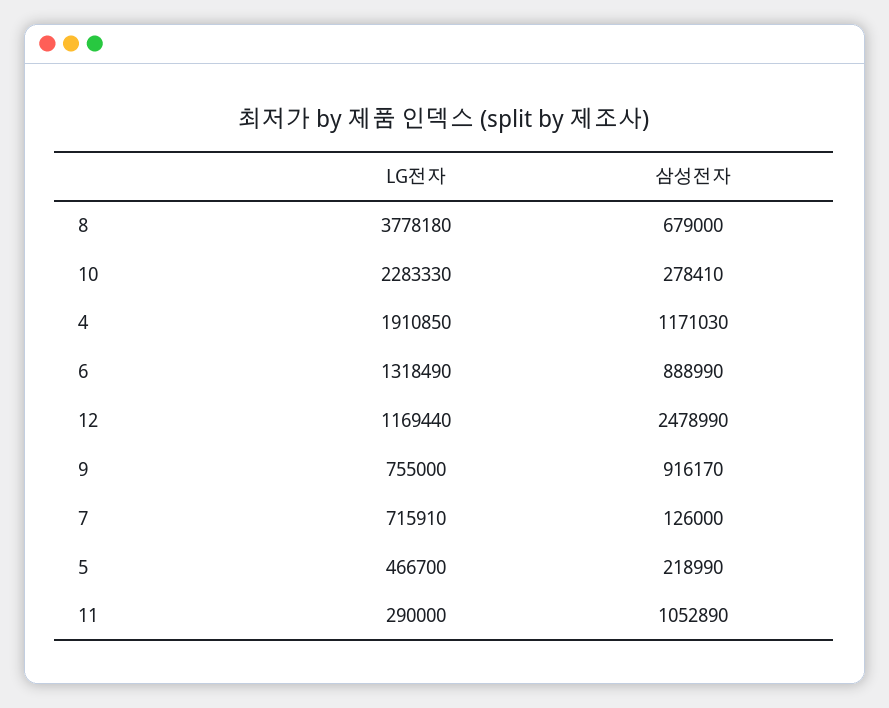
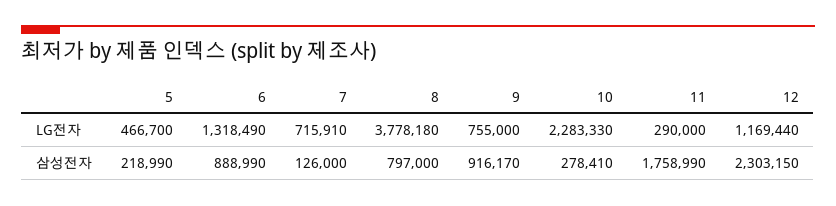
  {
    "LG전자": {
      "8": 3778180,
      "10": 2283330,
-     "4": 1910850,
      "6": 1318490,
      "12": 1169440,
      "9": 755000,
      "7": 715910,
      "5": 466700,
      "11": 290000
    },
    "삼성전자": {
-     "8": 679000,
+     "8": 797000,
      "10": 278410,
-     "4": 1171030,
      "6": 888990,
-     "12": 2478990,
+     "12": 2303150,
      "9": 916170,
      "7": 126000,
      "5": 218990,
-     "11": 1052890
+     "11": 1758990
    }
  }

